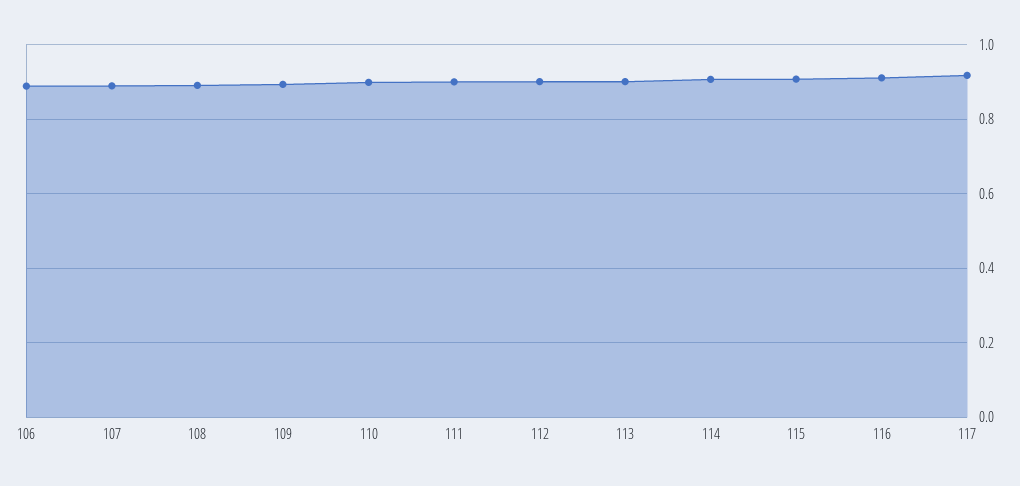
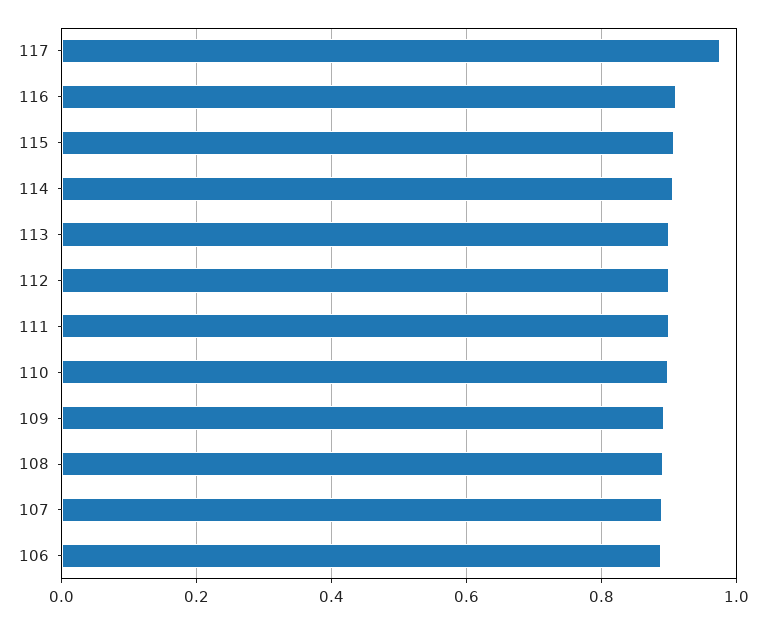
  {
    "106": 0.88,
    "107": 0.88,
    "108": 0.9,
    "109": 0.9,
    "110": 0.9,
    "111": 0.9,
    "112": 0.9,
    "113": 0.9,
    "114": 0.9,
    "115": 0.9,
    "116": 0.92,
-   "117": 0.92
+   "117": 0.98
  }

